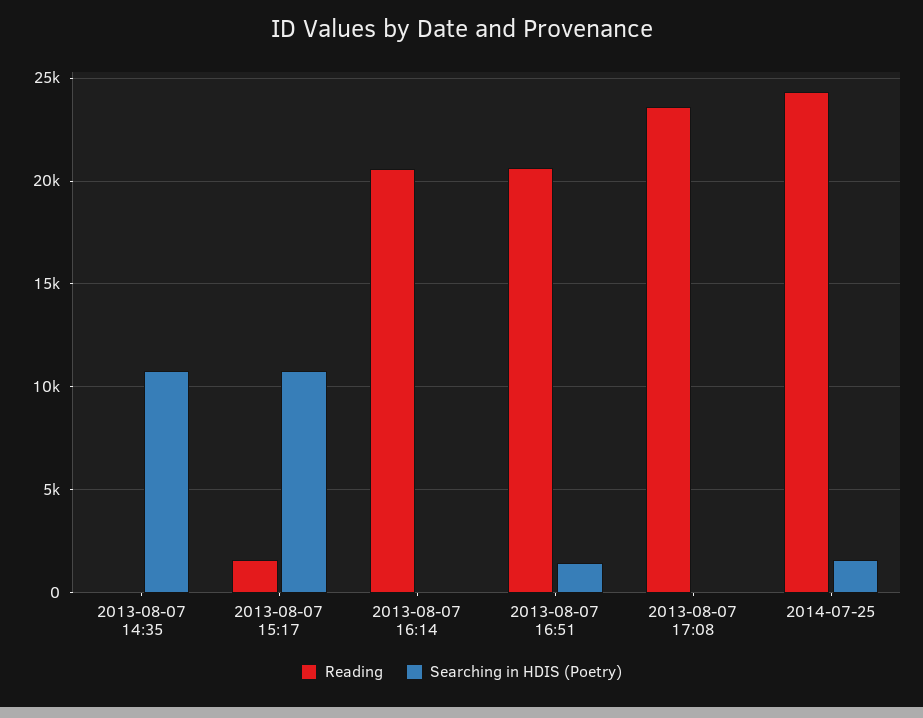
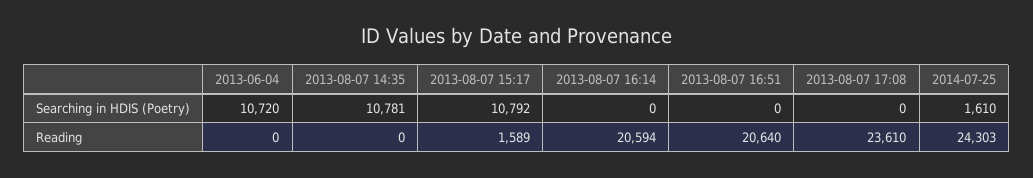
  {
    "Reading": {
      "2013-08-07 14:35": 0,
      "2013-08-07 15:17": 1589,
      "2013-08-07 16:14": 20594,
      "2013-08-07 16:51": 20640,
      "2013-08-07 17:08": 23610,
-     "2014-07-25": 24303
+     "2014-07-25": 24303,
+     "2013-06-04": 0
    },
    "Searching in HDIS (Poetry)": {
      "2013-08-07 14:35": 10781,
      "2013-08-07 15:17": 10792,
      "2013-08-07 16:14": 0,
-     "2013-08-07 16:51": 1500,
+     "2013-08-07 16:51": 0,
      "2013-08-07 17:08": 0,
-     "2014-07-25": 1610
+     "2014-07-25": 1610,
+     "2013-06-04": 10720
    }
  }

